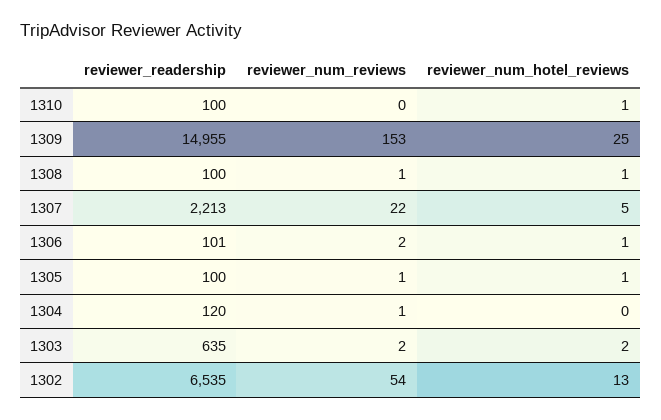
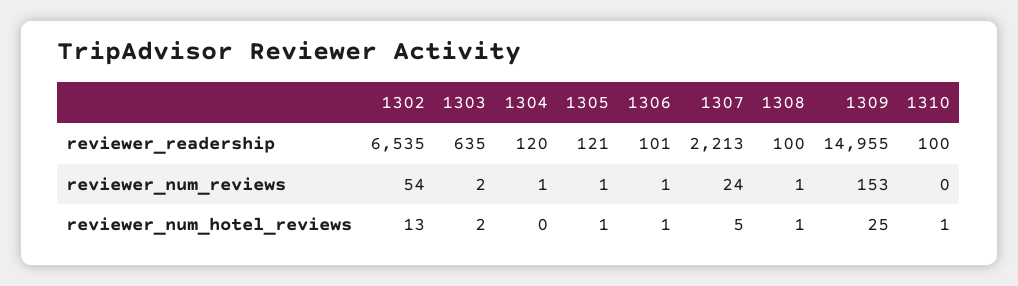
  {
    "reviewer_readership": {
      "1310": 100,
      "1309": 14955,
      "1308": 100,
      "1307": 2213,
      "1306": 101,
-     "1305": 100,
+     "1305": 121,
      "1304": 120,
      "1303": 635,
      "1302": 6535
    },
    "reviewer_num_reviews": {
      "1310": 0,
      "1309": 153,
      "1308": 1,
-     "1307": 22,
+     "1307": 24,
-     "1306": 2,
+     "1306": 1,
      "1305": 1,
      "1304": 1,
      "1303": 2,
      "1302": 54
    },
    "reviewer_num_hotel_reviews": {
      "1310": 1,
      "1309": 25,
      "1308": 1,
      "1307": 5,
      "1306": 1,
      "1305": 1,
      "1304": 0,
      "1303": 2,
      "1302": 13
    }
  }

